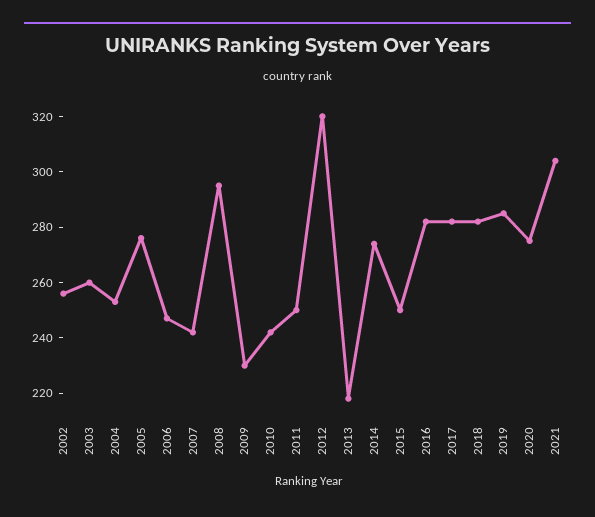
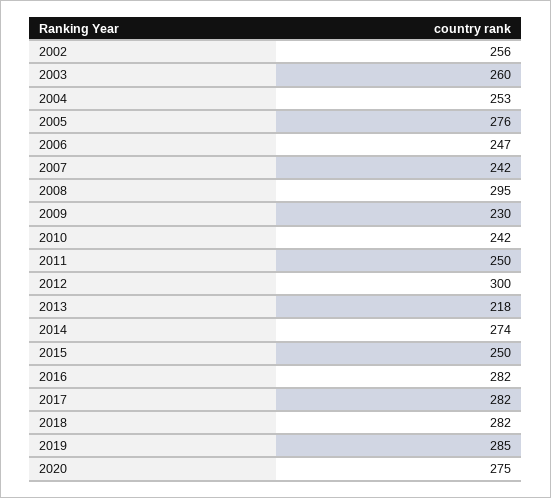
  {
    "2002": 256,
    "2003": 260,
    "2004": 253,
    "2005": 276,
    "2006": 247,
    "2007": 242,
    "2008": 295,
    "2009": 230,
    "2010": 242,
    "2011": 250,
-   "2012": 320,
+   "2012": 300,
    "2013": 218,
    "2014": 274,
    "2015": 250,
    "2016": 282,
    "2017": 282,
    "2018": 282,
    "2019": 285,
-   "2020": 275,
+   "2020": 275
-   "2021": 305
  }

